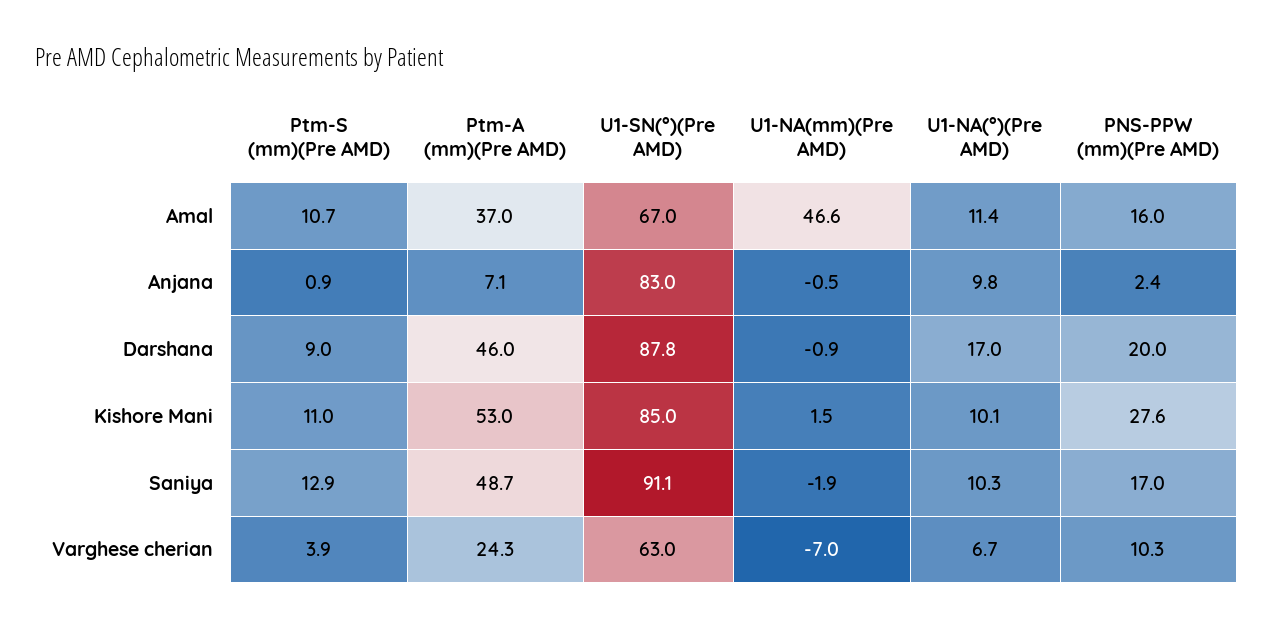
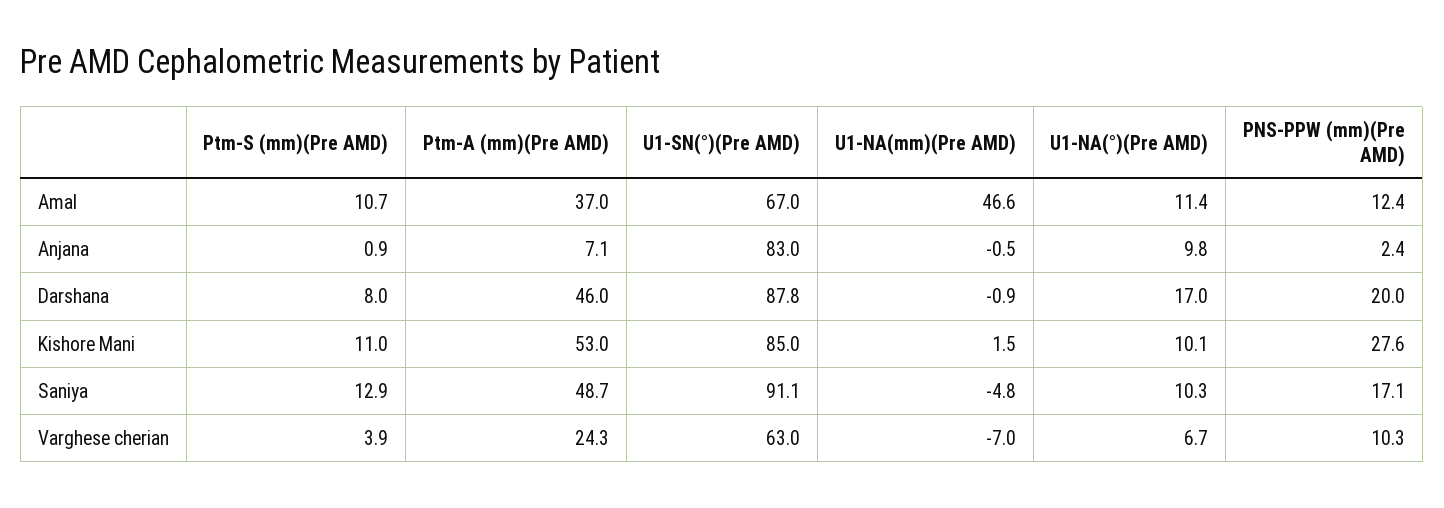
  {
    "Ptm-S (mm)(Pre AMD)": {
      "Amal": 10.7,
      "Anjana": 0.9,
-     "Darshana": 9,
+     "Darshana": 8,
      "Kishore Mani": 11,
      "Saniya": 12.9,
      "Varghese cherian": 3.9
    },
    "Ptm-A (mm)(Pre AMD)": {
      "Amal": 37,
      "Anjana": 7.1,
      "Darshana": 46,
      "Kishore Mani": 53,
      "Saniya": 48.7,
      "Varghese cherian": 24.3
    },
    "U1-SN(°)(Pre AMD)": {
      "Amal": 67,
      "Anjana": 83,
      "Darshana": 87.8,
      "Kishore Mani": 85,
      "Saniya": 91.1,
      "Varghese cherian": 63
    },
    "U1-NA(mm)(Pre AMD)": {
      "Amal": 46.6,
      "Anjana": -0.5,
      "Darshana": -0.9,
      "Kishore Mani": 1.5,
-     "Saniya": -1.9,
+     "Saniya": -4.8,
      "Varghese cherian": -7
    },
    "U1-NA(°)(Pre AMD)": {
      "Amal": 11.4,
      "Anjana": 9.8,
      "Darshana": 17,
      "Kishore Mani": 10.1,
      "Saniya": 10.3,
      "Varghese cherian": 6.7
    },
    "PNS-PPW (mm)(Pre AMD)": {
-     "Amal": 16,
+     "Amal": 12.4,
      "Anjana": 2.4,
      "Darshana": 20,
      "Kishore Mani": 27.6,
-     "Saniya": 17,
+     "Saniya": 17.1,
      "Varghese cherian": 10.3
    }
  }

